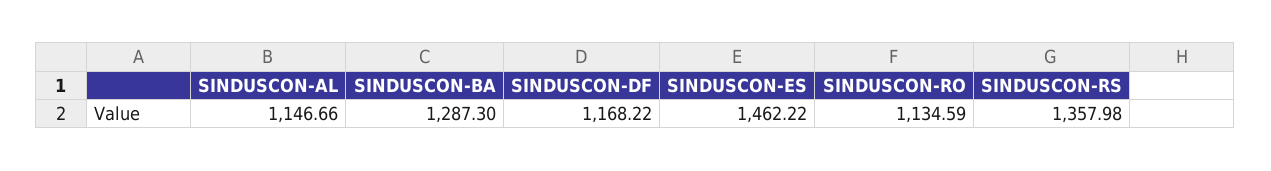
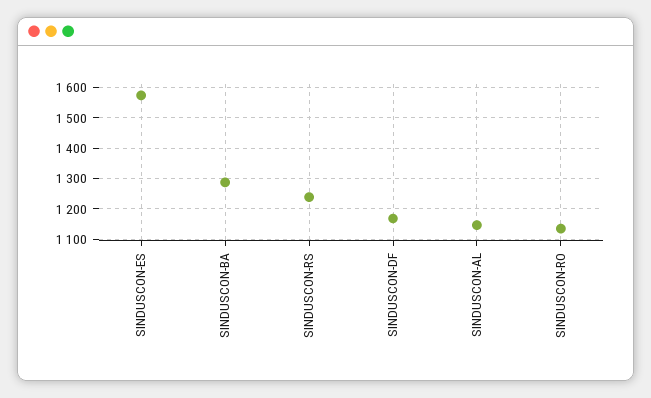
  {
    "SINDUSCON-AL": 1146.66,
    "SINDUSCON-BA": 1287.3,
    "SINDUSCON-DF": 1168.22,
-   "SINDUSCON-ES": 1462.22,
+   "SINDUSCON-ES": 1580,
    "SINDUSCON-RO": 1134.59,
-   "SINDUSCON-RS": 1357.98
+   "SINDUSCON-RS": 1240
  }

